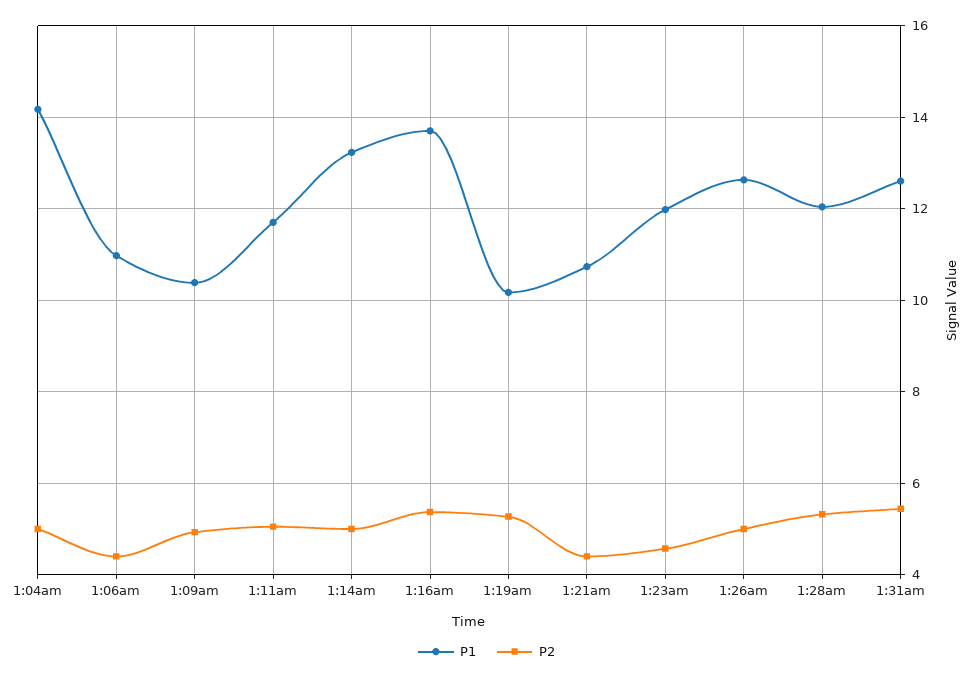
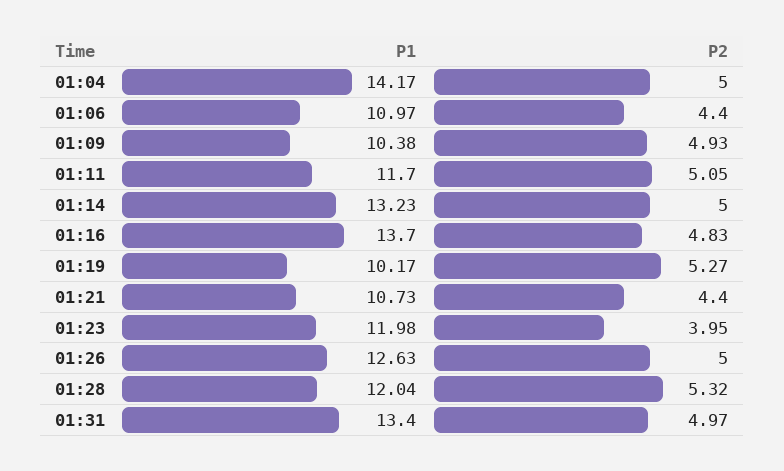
  {
    "P1": {
      "1:04am": 14.17,
      "1:06am": 10.97,
      "1:09am": 10.38,
      "1:11am": 11.7,
      "1:14am": 13.23,
      "1:16am": 13.7,
      "1:19am": 10.17,
      "1:21am": 10.73,
      "1:23am": 11.98,
      "1:26am": 12.63,
      "1:28am": 12.04,
-     "1:31am": 12.6
+     "1:31am": 13.4
    },
    "P2": {
      "1:04am": 5,
      "1:06am": 4.4,
      "1:09am": 4.93,
      "1:11am": 5.05,
      "1:14am": 5,
-     "1:16am": 5.4,
+     "1:16am": 4.83,
      "1:19am": 5.27,
      "1:21am": 4.4,
-     "1:23am": 4.6,
+     "1:23am": 3.95,
      "1:26am": 5,
      "1:28am": 5.32,
-     "1:31am": 5.4
+     "1:31am": 4.97
    }
  }

